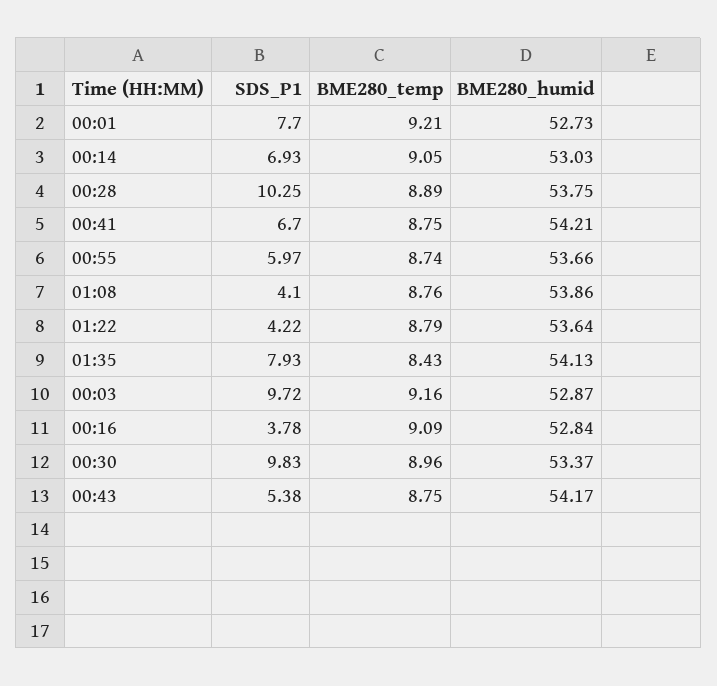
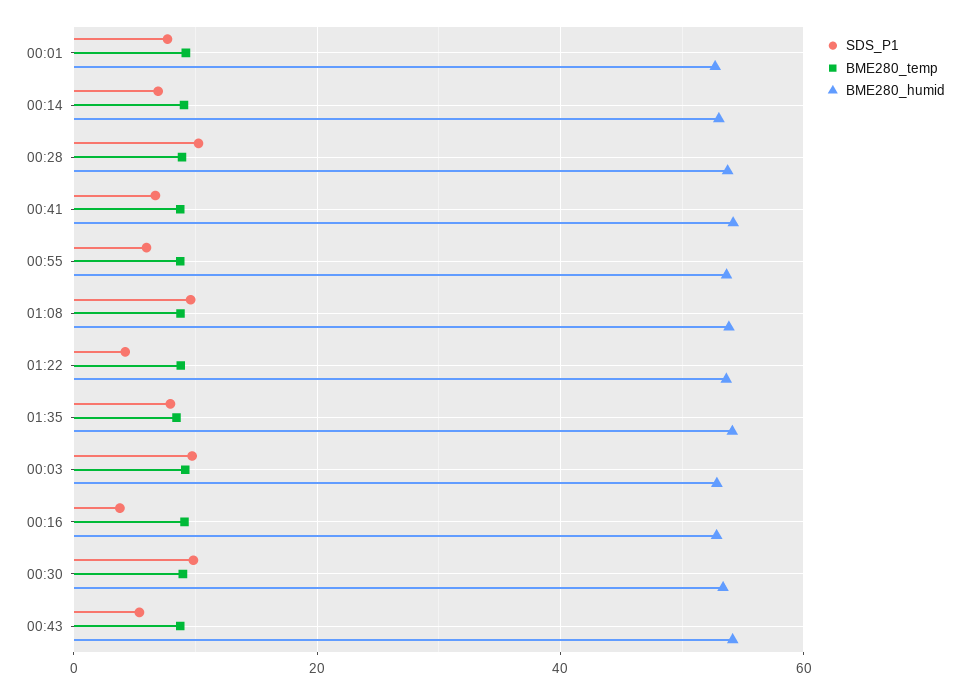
  {
    "SDS_P1": {
      "00:01": 7.7,
      "00:14": 6.93,
      "00:28": 10.25,
      "00:41": 6.7,
      "00:55": 5.97,
-     "01:08": 4.1,
+     "01:08": 10,
      "01:22": 4.22,
      "01:35": 7.93,
      "00:03": 9.72,
      "00:16": 3.78,
      "00:30": 9.83,
      "00:43": 5.38
    },
    "BME280_temp": {
      "00:01": 9.21,
      "00:14": 9.05,
      "00:28": 8.89,
      "00:41": 8.75,
      "00:55": 8.74,
      "01:08": 8.76,
      "01:22": 8.79,
      "01:35": 8.43,
      "00:03": 9.16,
      "00:16": 9.09,
      "00:30": 8.96,
      "00:43": 8.75
    },
    "BME280_humid": {
      "00:01": 52.73,
      "00:14": 53.03,
      "00:28": 53.75,
      "00:41": 54.21,
      "00:55": 53.66,
      "01:08": 53.86,
      "01:22": 53.64,
      "01:35": 54.13,
      "00:03": 52.87,
      "00:16": 52.84,
      "00:30": 53.37,
      "00:43": 54.17
    }
  }

